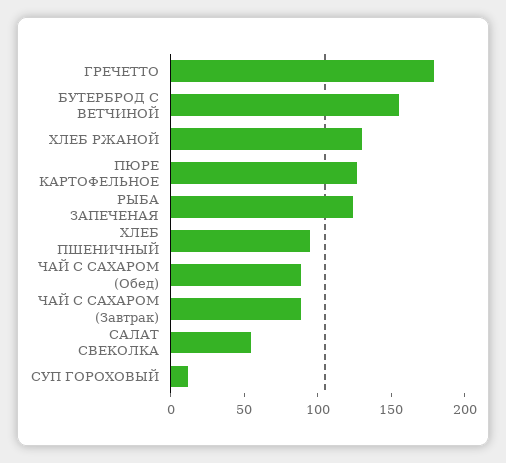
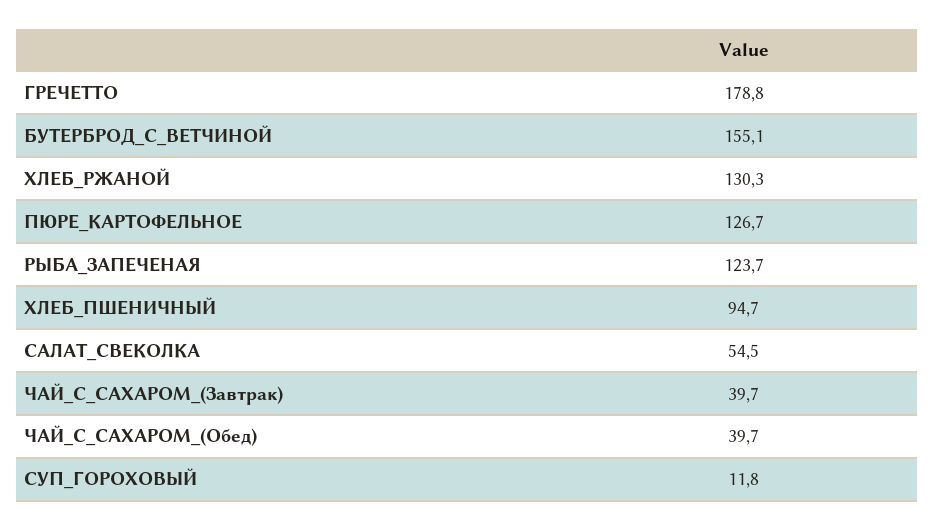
  {
    "ГРЕЧЕТТО": 178.8,
    "БУТЕРБРОД С ВЕТЧИНОЙ": 155.1,
    "ХЛЕБ РЖАНОЙ": 130.3,
    "ПЮРЕ КАРТОФЕЛЬНОЕ": 126.7,
    "РЫБА ЗАПЕЧЕНАЯ": 123.7,
    "ХЛЕБ ПШЕНИЧНЫЙ": 94.7,
-   "ЧАЙ С САХАРОМ (Обед)": 90,
+   "ЧАЙ С САХАРОМ (Обед)": 39.7,
-   "ЧАЙ С САХАРОМ (Завтрак)": 90,
+   "ЧАЙ С САХАРОМ (Завтрак)": 39.7,
    "САЛАТ СВЕКОЛКА": 54.5,
    "СУП ГОРОХОВЫЙ": 11.8
  }

